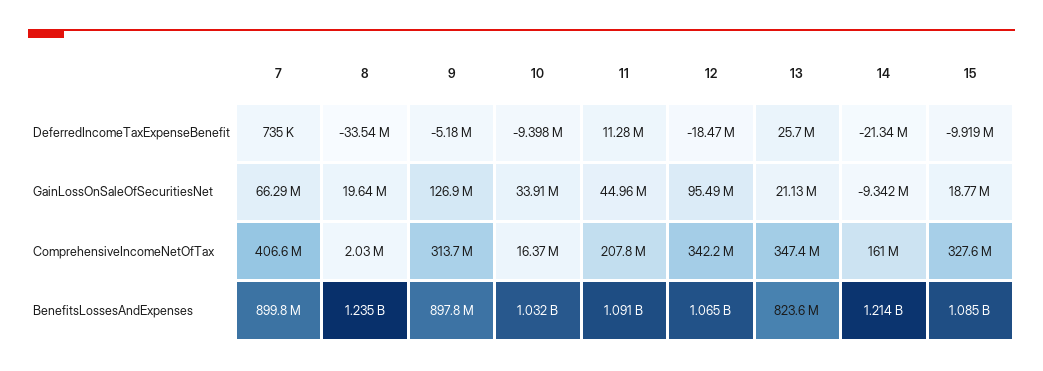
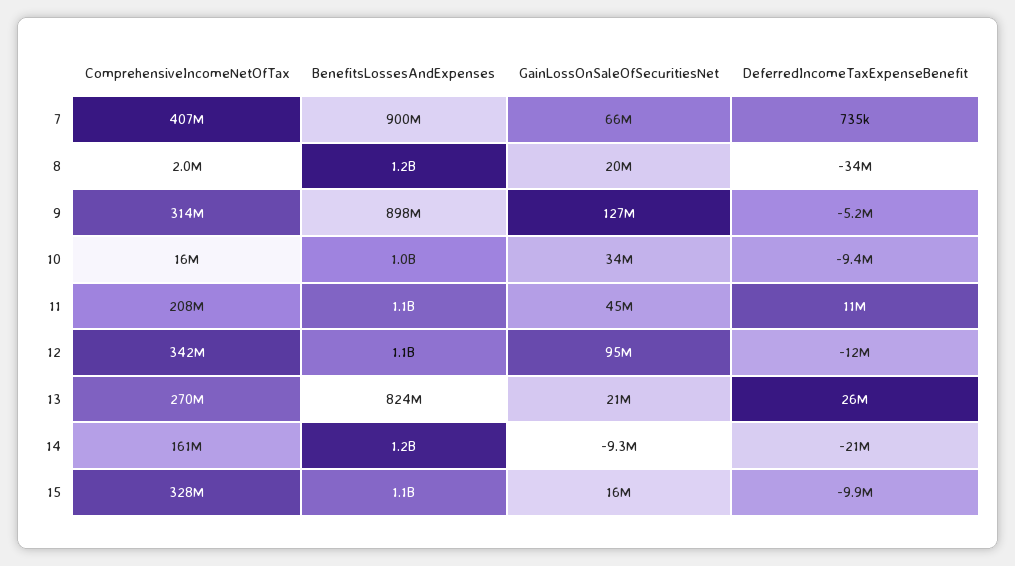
  {
    "7": {
      "DeferredIncomeTaxExpenseBenefit": 735000,
      "GainLossOnSaleOfSecuritiesNet": 66290000,
      "ComprehensiveIncomeNetOfTax": 406600000,
      "BenefitsLossesAndExpenses": 899800000
    },
    "8": {
      "DeferredIncomeTaxExpenseBenefit": -33540000,
      "GainLossOnSaleOfSecuritiesNet": 19640000,
      "ComprehensiveIncomeNetOfTax": 2030000,
      "BenefitsLossesAndExpenses": 1235000000
    },
    "9": {
      "DeferredIncomeTaxExpenseBenefit": -5180000,
      "GainLossOnSaleOfSecuritiesNet": 126900000,
      "ComprehensiveIncomeNetOfTax": 313700000,
      "BenefitsLossesAndExpenses": 897800000
    },
    "10": {
      "DeferredIncomeTaxExpenseBenefit": -9398000,
      "GainLossOnSaleOfSecuritiesNet": 33910000,
      "ComprehensiveIncomeNetOfTax": 16370000,
      "BenefitsLossesAndExpenses": 1032000000
    },
    "11": {
      "DeferredIncomeTaxExpenseBenefit": 11280000,
      "GainLossOnSaleOfSecuritiesNet": 44960000,
      "ComprehensiveIncomeNetOfTax": 207800000,
      "BenefitsLossesAndExpenses": 1091000000
    },
    "12": {
-     "DeferredIncomeTaxExpenseBenefit": -18470000,
+     "DeferredIncomeTaxExpenseBenefit": -12000000,
      "GainLossOnSaleOfSecuritiesNet": 95490000,
      "ComprehensiveIncomeNetOfTax": 342200000,
      "BenefitsLossesAndExpenses": 1065000000
    },
    "13": {
      "DeferredIncomeTaxExpenseBenefit": 25700000,
      "GainLossOnSaleOfSecuritiesNet": 21130000,
-     "ComprehensiveIncomeNetOfTax": 347400000,
+     "ComprehensiveIncomeNetOfTax": 270000000,
      "BenefitsLossesAndExpenses": 823600000
    },
    "14": {
      "DeferredIncomeTaxExpenseBenefit": -21340000,
      "GainLossOnSaleOfSecuritiesNet": -9342000,
      "ComprehensiveIncomeNetOfTax": 161000000,
      "BenefitsLossesAndExpenses": 1214000000
    },
    "15": {
      "DeferredIncomeTaxExpenseBenefit": -9919000,
-     "GainLossOnSaleOfSecuritiesNet": 18770000,
+     "GainLossOnSaleOfSecuritiesNet": 16000000,
      "ComprehensiveIncomeNetOfTax": 327600000,
      "BenefitsLossesAndExpenses": 1085000000
    }
  }

